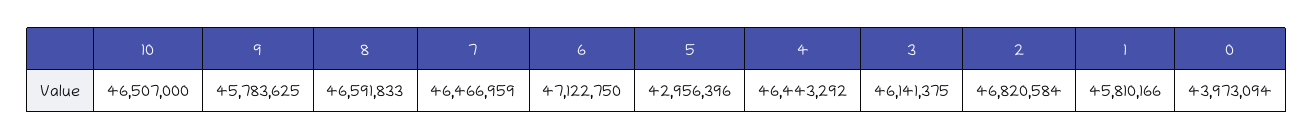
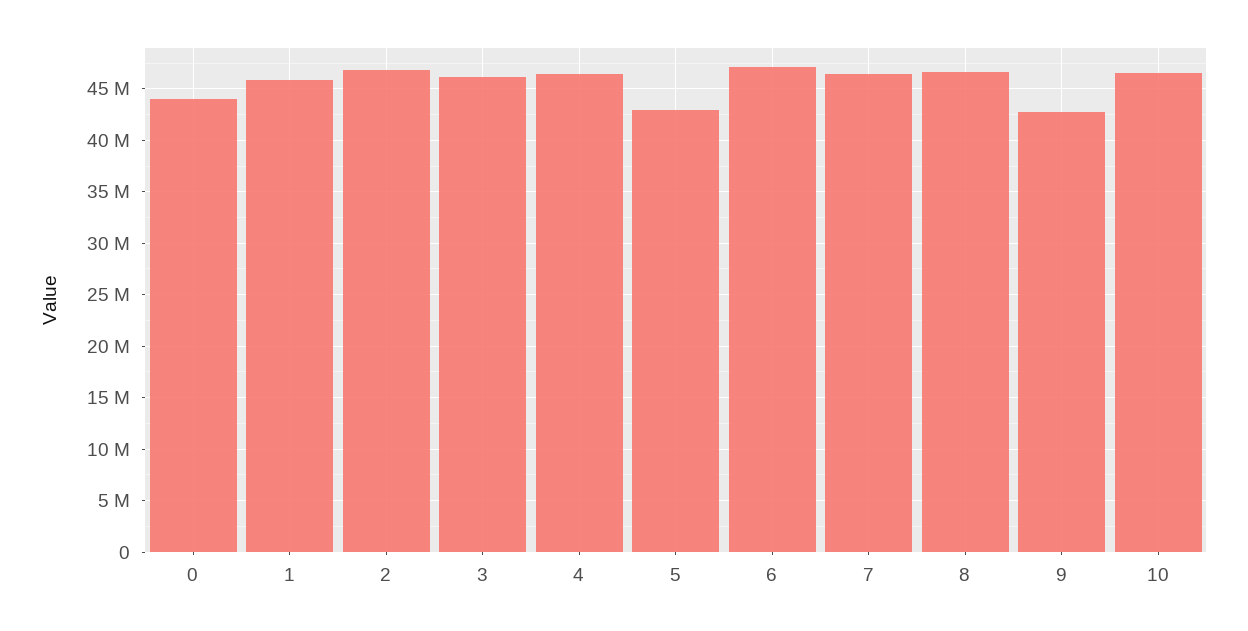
  {
    "10": 46507000,
-   "9": 45783625,
+   "9": 43000000,
    "8": 46591833,
    "7": 46466959,
    "6": 47122750,
    "5": 42956396,
    "4": 46443292,
    "3": 46141375,
    "2": 46820584,
    "1": 45810166,
    "0": 43973094
  }

